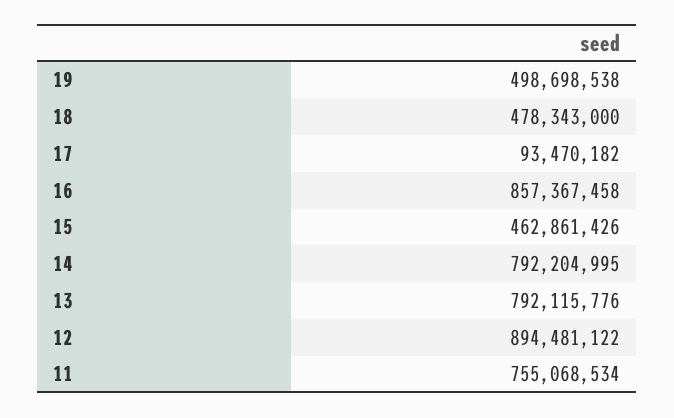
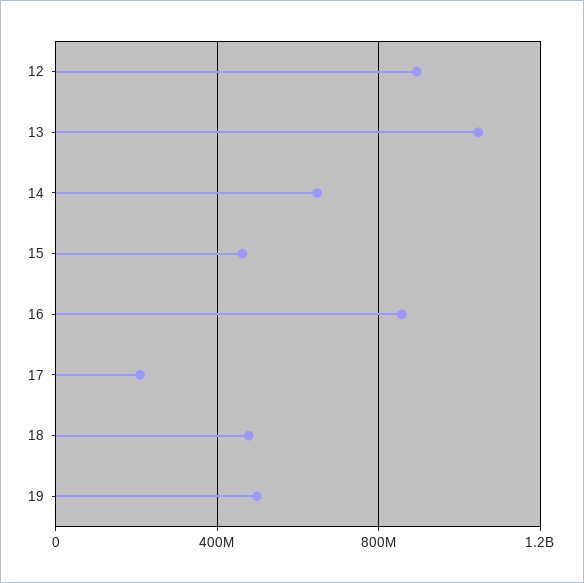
  {
    "19": 498698538,
    "18": 478343000,
-   "17": 93470182,
+   "17": 200000000,
    "16": 857367458,
    "15": 462861426,
-   "14": 792204995,
+   "14": 650000000,
-   "13": 792115776,
+   "13": 1050000000,
-   "12": 894481122,
+   "12": 894481122
-   "11": 755068534
  }

